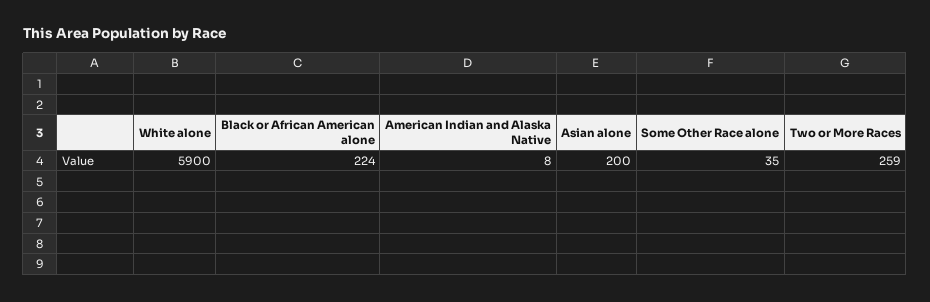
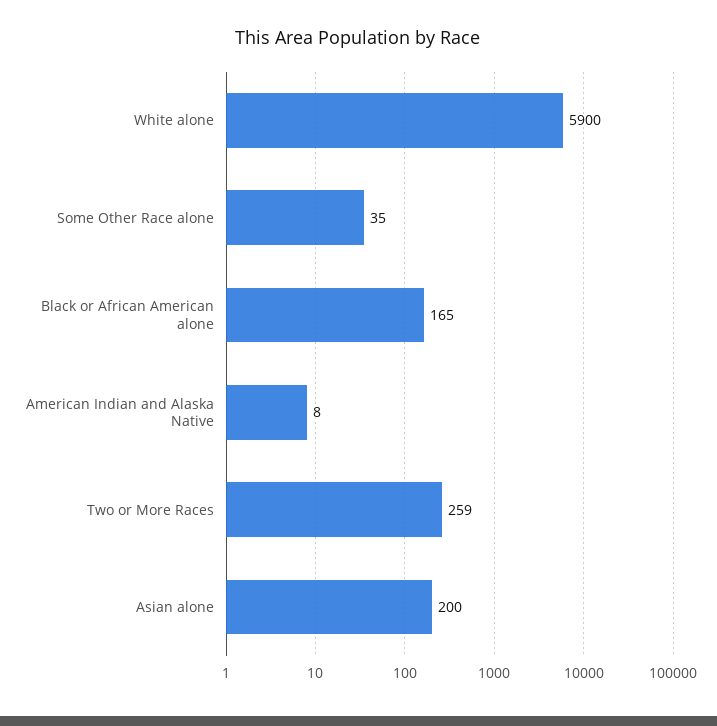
  {
    "White alone": 5900,
-   "Black or African American alone": 224,
+   "Black or African American alone": 165,
    "American Indian and Alaska Native": 8,
    "Asian alone": 200,
    "Some Other Race alone": 35,
    "Two or More Races": 259
  }

